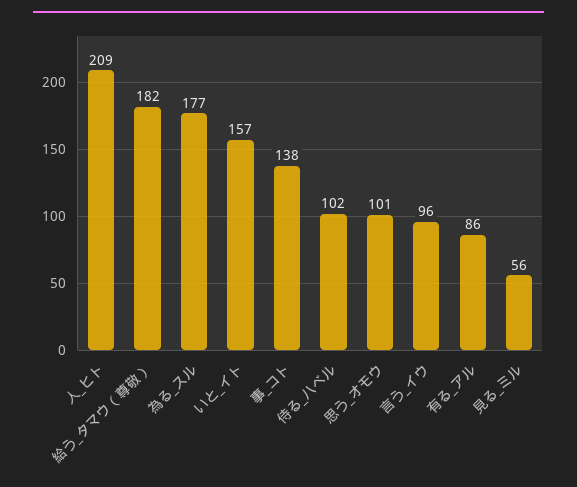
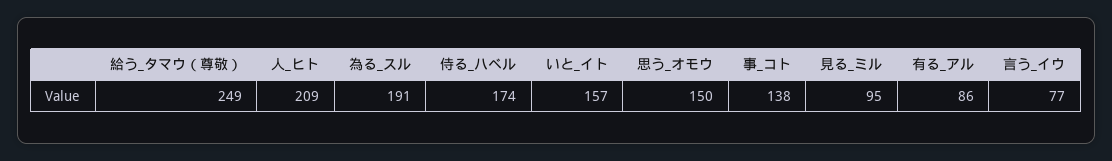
  {
    "人_ヒト": 209,
-   "給う_タマウ（尊敬）": 182,
+   "給う_タマウ（尊敬）": 249,
-   "為る_スル": 177,
+   "為る_スル": 191,
    "いと_イト": 157,
    "事_コト": 138,
-   "侍る_ハベル": 102,
+   "侍る_ハベル": 174,
-   "思う_オモウ": 101,
+   "思う_オモウ": 150,
-   "言う_イウ": 96,
+   "言う_イウ": 77,
    "有る_アル": 86,
-   "見る_ミル": 56
+   "見る_ミル": 95
  }

